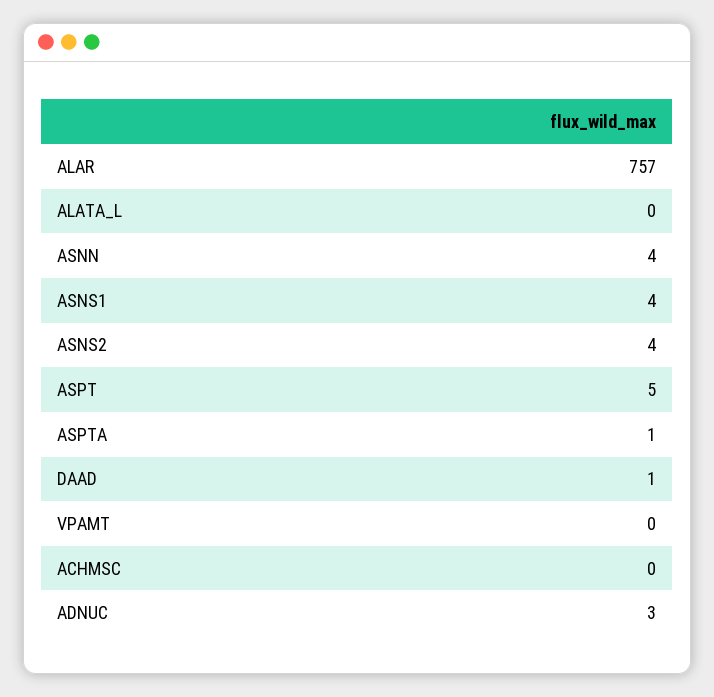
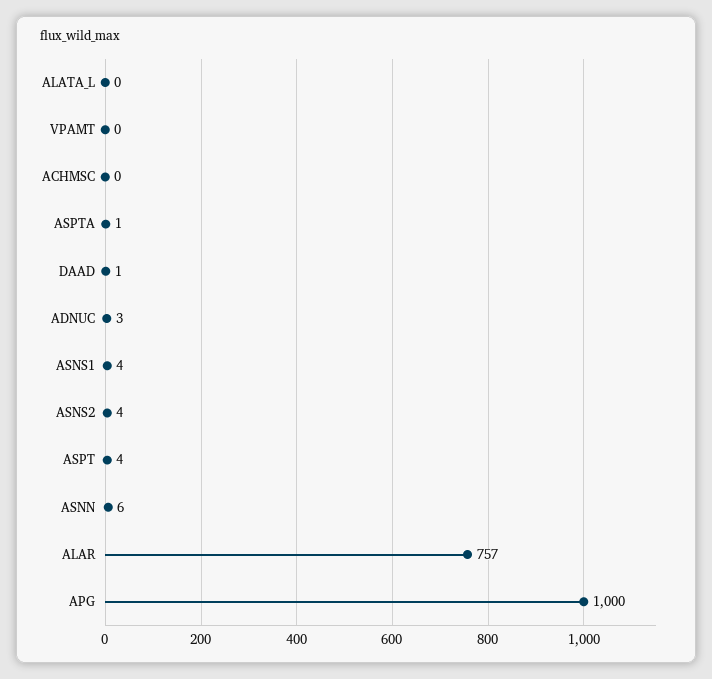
  {
    "ALAR": 757,
    "ALATA_L": 0,
-   "ASNN": 4,
+   "ASNN": 6,
    "ASNS1": 4,
    "ASNS2": 4,
-   "ASPT": 5,
+   "ASPT": 4,
    "ASPTA": 1,
    "DAAD": 1,
    "VPAMT": 0,
    "ACHMSC": 0,
-   "ADNUC": 3
+   "ADNUC": 3,
+   "APG": 1000
  }

